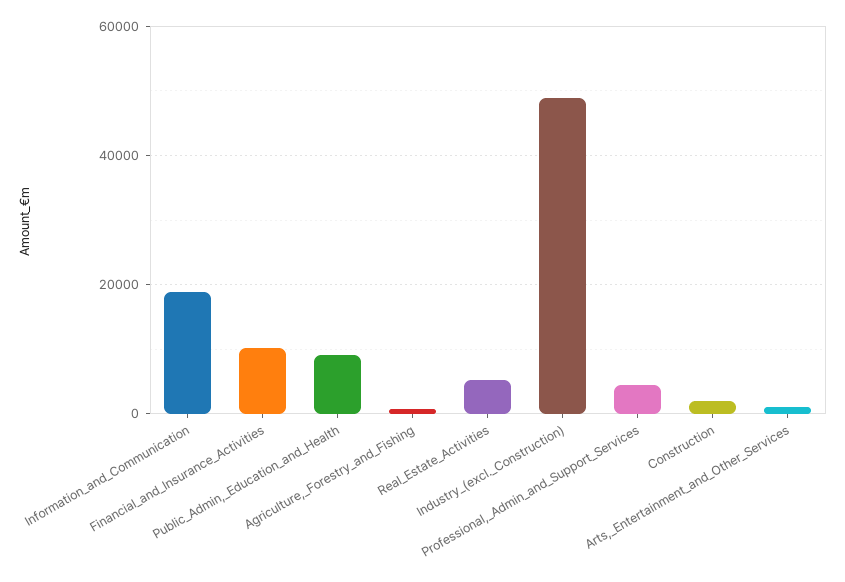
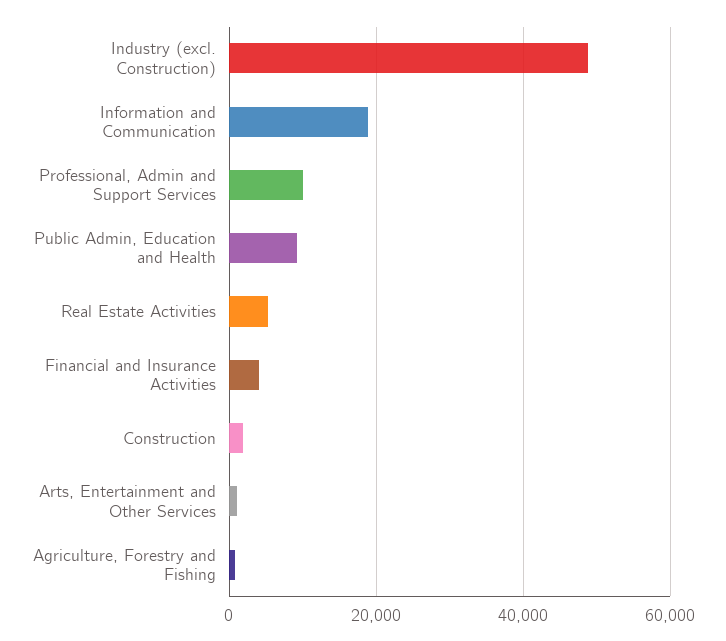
  {
    "Information_and_Communication": 18000,
-   "Financial_and_Insurance_Activities": 10000,
+   "Financial_and_Insurance_Activities": 4000,
    "Public_Admin,_Education_and_Health": 10000,
    "Agriculture,_Forestry_and_Fishing": 0,
    "Real_Estate_Activities": 6000,
    "Industry_(excl._Construction)": 48000,
-   "Professional,_Admin_and_Support_Services": 4000,
+   "Professional,_Admin_and_Support_Services": 10000,
    "Construction": 2000,
    "Arts,_Entertainment_and_Other_Services": 2000
  }

